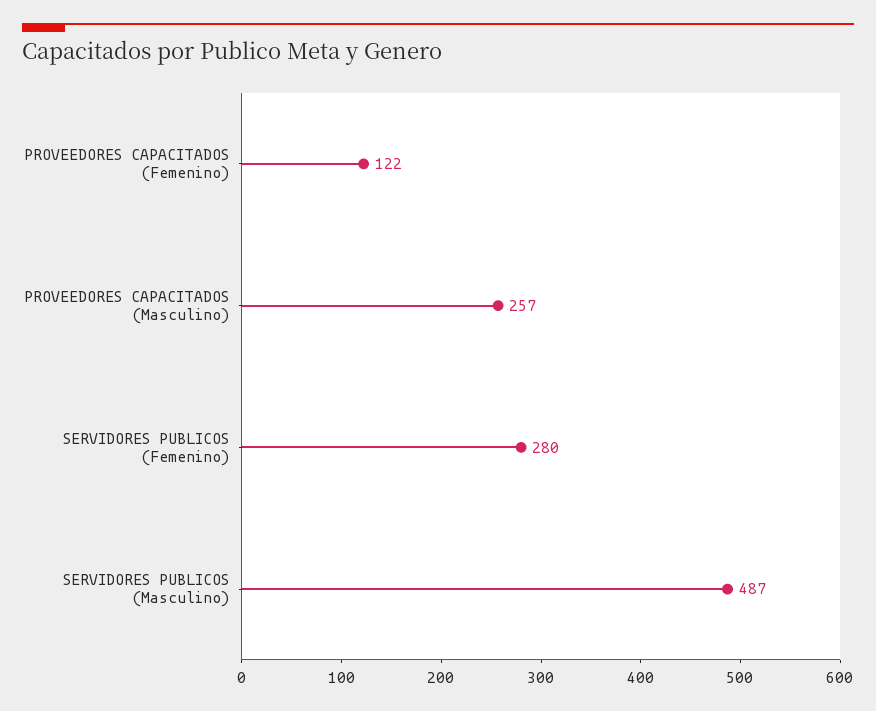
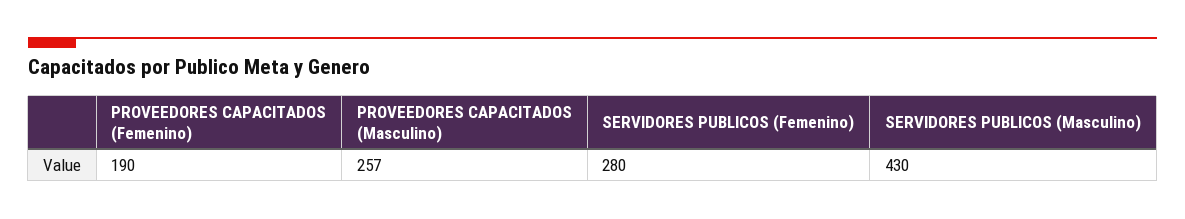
  {
-   "PROVEEDORES CAPACITADOS (Femenino)": 122,
+   "PROVEEDORES CAPACITADOS (Femenino)": 190,
    "PROVEEDORES CAPACITADOS (Masculino)": 257,
    "SERVIDORES PUBLICOS (Femenino)": 280,
-   "SERVIDORES PUBLICOS (Masculino)": 487
+   "SERVIDORES PUBLICOS (Masculino)": 430
  }

